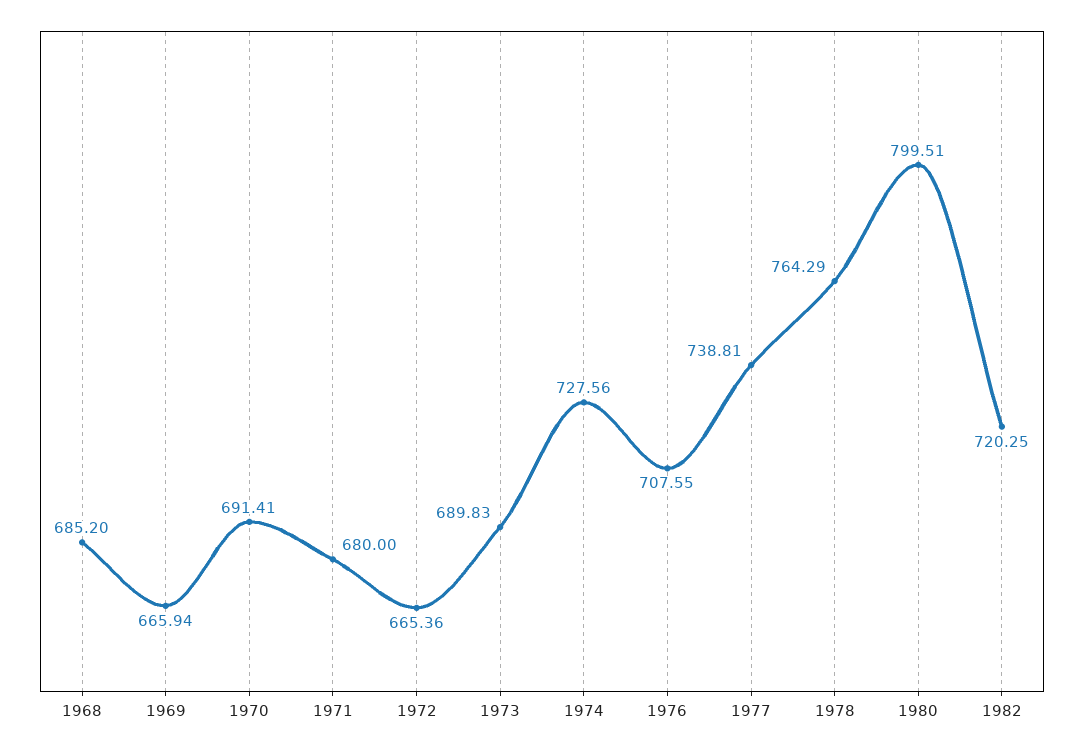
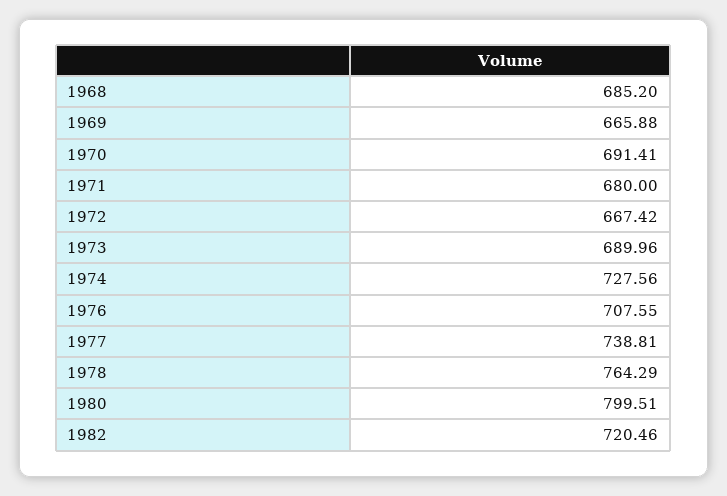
  {
    "1968": 685.2,
-   "1969": 665.94,
+   "1969": 665.88,
    "1970": 691.41,
    "1971": 680,
-   "1972": 665.36,
+   "1972": 667.42,
-   "1973": 689.83,
+   "1973": 689.96,
    "1974": 727.56,
    "1976": 707.55,
    "1977": 738.81,
    "1978": 764.29,
    "1980": 799.51,
-   "1982": 720.25
+   "1982": 720.46
  }

